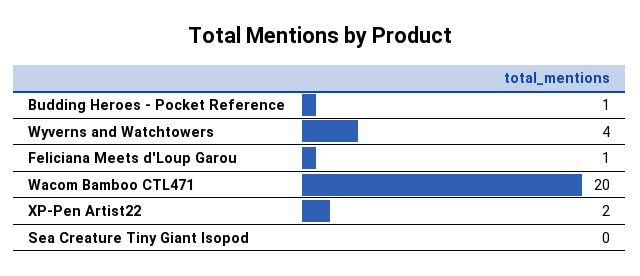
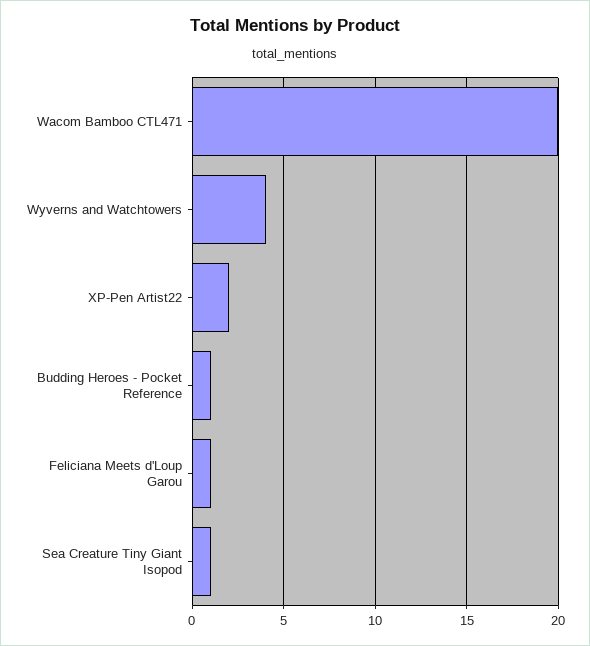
  {
    "Budding Heroes - Pocket Reference": 1,
    "Wyverns and Watchtowers": 4,
    "Feliciana Meets d'Loup Garou": 1,
    "Wacom Bamboo CTL471": 20,
    "XP-Pen Artist22": 2,
-   "Sea Creature Tiny Giant Isopod": 0
+   "Sea Creature Tiny Giant Isopod": 1
  }

